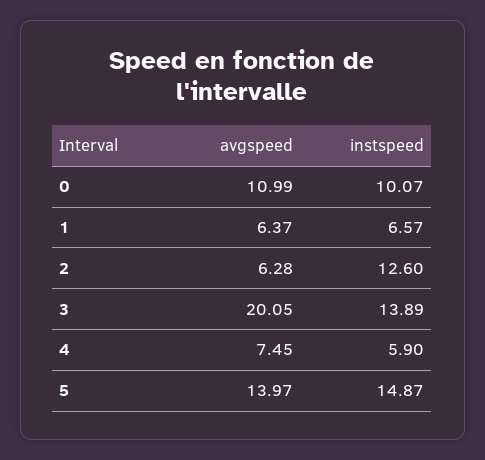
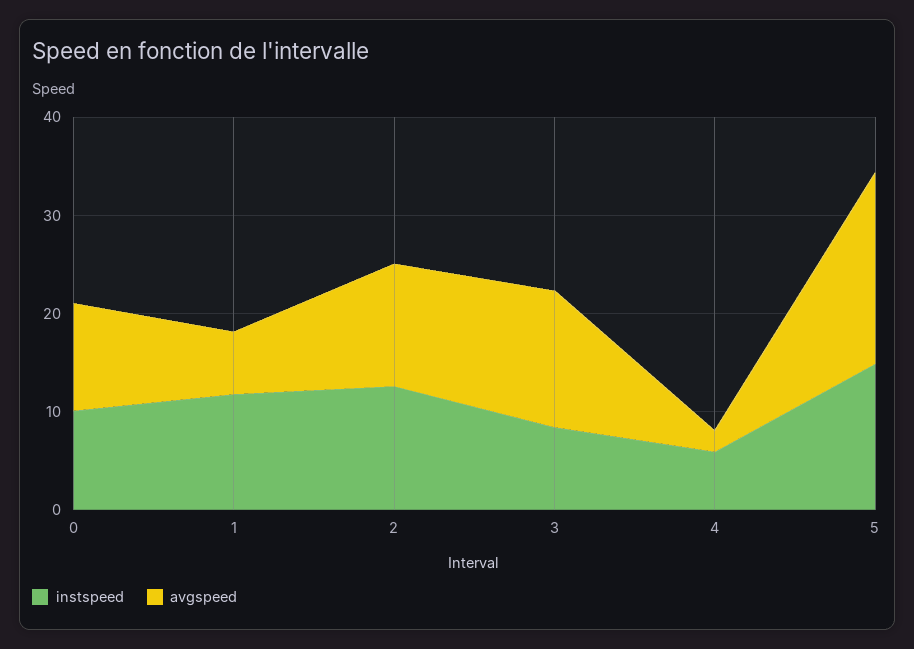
  {
    "avgspeed": {
      "0": 10.99,
      "1": 6.37,
-     "2": 6.28,
+     "2": 12,
-     "3": 20.05,
+     "3": 14,
-     "4": 7.45,
+     "4": 2,
-     "5": 13.97
+     "5": 20
    },
    "instspeed": {
      "0": 10.07,
-     "1": 6.57,
+     "1": 12,
      "2": 12.6,
-     "3": 13.89,
+     "3": 8,
      "4": 5.9,
      "5": 14.87
    }
  }

